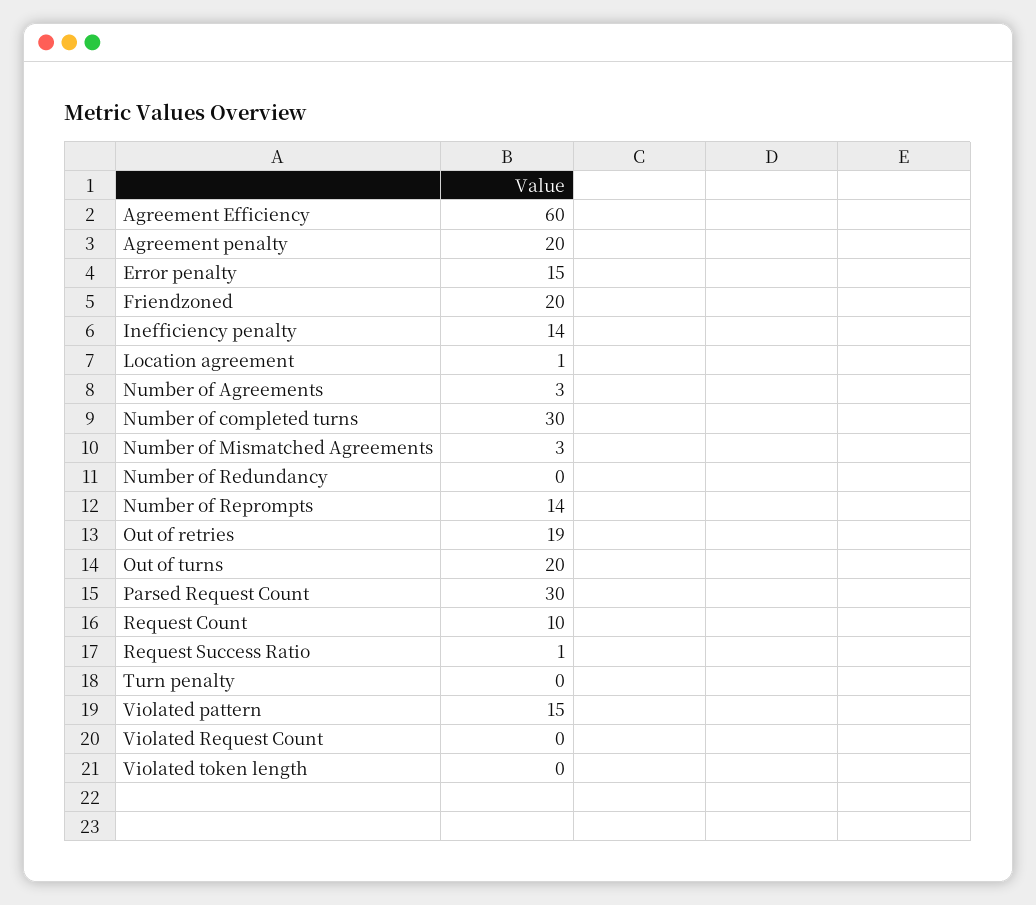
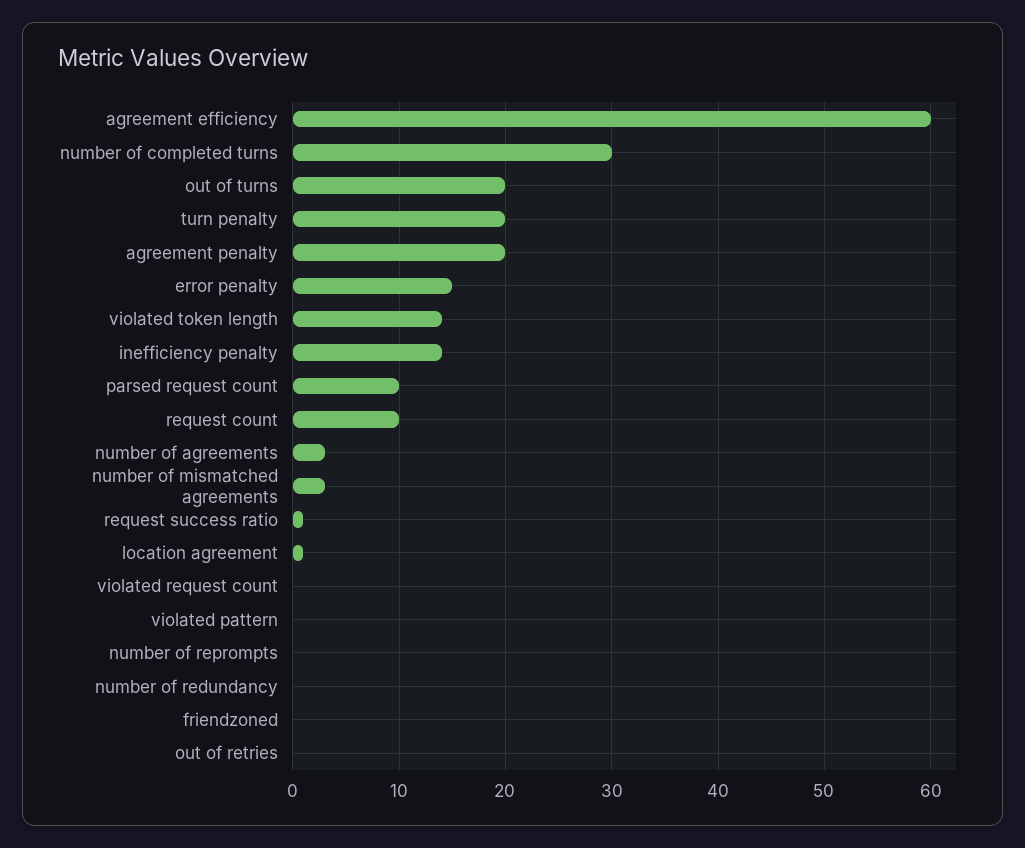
  {
    "Agreement Efficiency": 60,
    "Agreement penalty": 20,
    "Error penalty": 15,
-   "Friendzoned": 20,
+   "Friendzoned": 0,
    "Inefficiency penalty": 14,
    "Location agreement": 1,
    "Number of Agreements": 3,
    "Number of completed turns": 30,
    "Number of Mismatched Agreements": 3,
    "Number of Redundancy": 0,
-   "Number of Reprompts": 14,
+   "Number of Reprompts": 0,
-   "Out of retries": 19,
+   "Out of retries": 0,
    "Out of turns": 20,
-   "Parsed Request Count": 30,
+   "Parsed Request Count": 10,
    "Request Count": 10,
    "Request Success Ratio": 1,
-   "Turn penalty": 0,
+   "Turn penalty": 20,
-   "Violated pattern": 15,
+   "Violated pattern": 0,
    "Violated Request Count": 0,
-   "Violated token length": 0
+   "Violated token length": 14
  }

